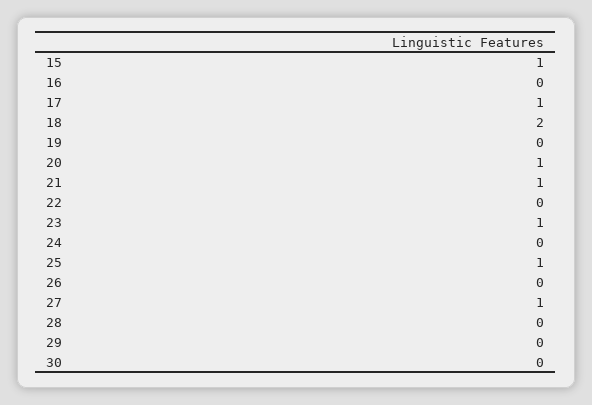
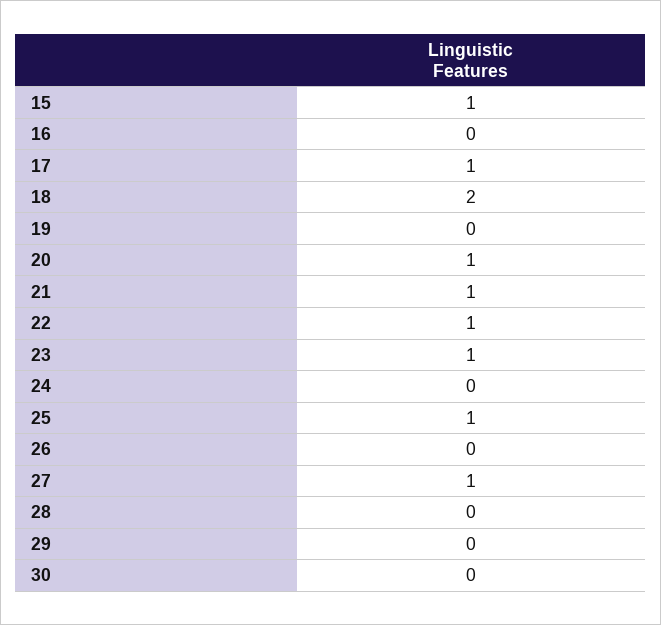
  {
    "15": 1,
    "16": 0,
    "17": 1,
    "18": 2,
    "19": 0,
    "20": 1,
    "21": 1,
-   "22": 0,
+   "22": 1,
    "23": 1,
    "24": 0,
    "25": 1,
    "26": 0,
    "27": 1,
    "28": 0,
    "29": 0,
    "30": 0
  }

